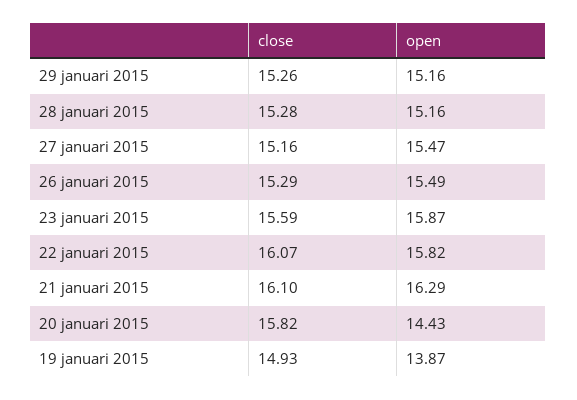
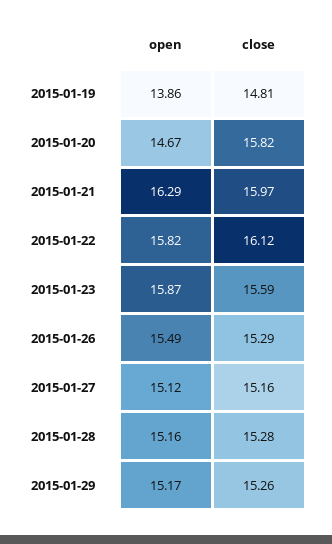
  {
    "close": {
      "29 januari 2015": 15.26,
      "28 januari 2015": 15.28,
      "27 januari 2015": 15.16,
      "26 januari 2015": 15.29,
      "23 januari 2015": 15.59,
-     "22 januari 2015": 16.07,
+     "22 januari 2015": 16.12,
-     "21 januari 2015": 16.1,
+     "21 januari 2015": 15.97,
      "20 januari 2015": 15.82,
-     "19 januari 2015": 14.93
+     "19 januari 2015": 14.81
    },
    "open": {
-     "29 januari 2015": 15.16,
+     "29 januari 2015": 15.17,
      "28 januari 2015": 15.16,
-     "27 januari 2015": 15.47,
+     "27 januari 2015": 15.12,
      "26 januari 2015": 15.49,
      "23 januari 2015": 15.87,
      "22 januari 2015": 15.82,
      "21 januari 2015": 16.29,
-     "20 januari 2015": 14.43,
+     "20 januari 2015": 14.67,
-     "19 januari 2015": 13.87
+     "19 januari 2015": 13.86
    }
  }

